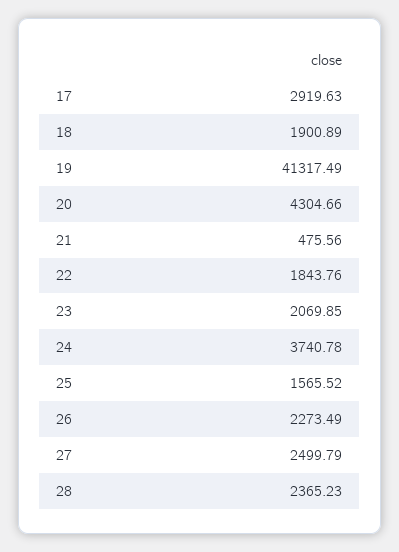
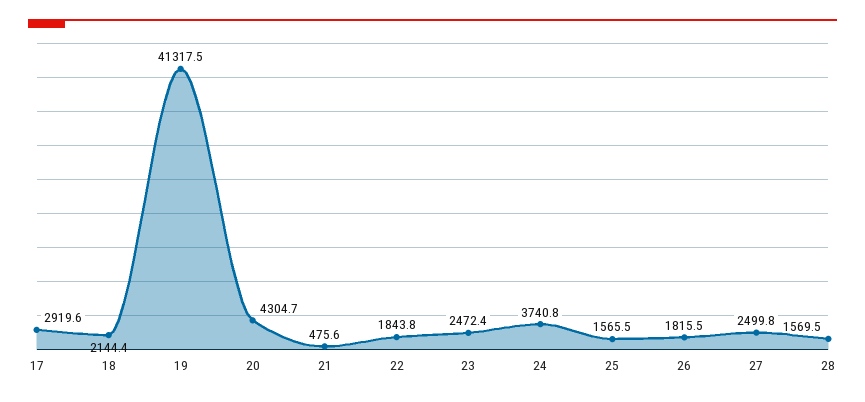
  {
    "17": 2919.63,
-   "18": 1900.89,
+   "18": 2144.4,
    "19": 41317.49,
    "20": 4304.66,
    "21": 475.56,
    "22": 1843.76,
-   "23": 2069.85,
+   "23": 2472.4,
    "24": 3740.78,
    "25": 1565.52,
-   "26": 2273.49,
+   "26": 1815.5,
    "27": 2499.79,
-   "28": 2365.23
+   "28": 1569.5
  }

